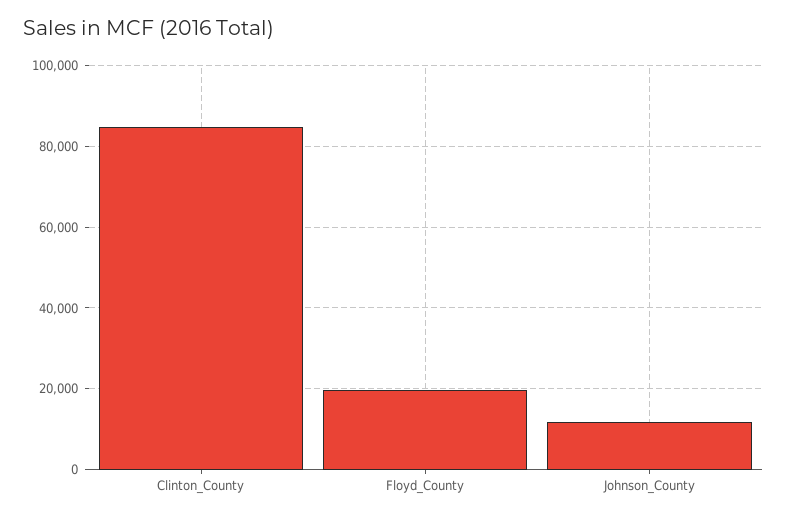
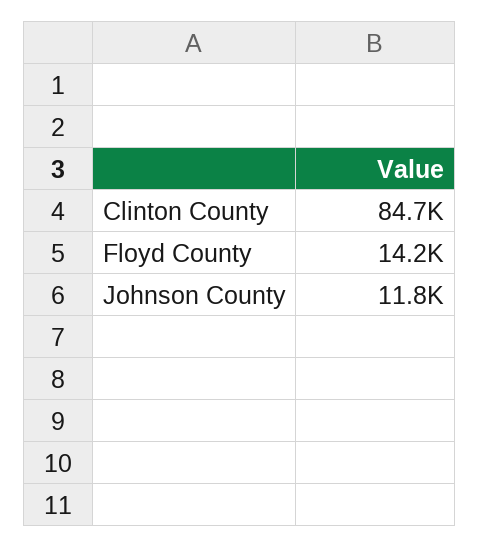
  {
    "Clinton_County": 84700,
-   "Floyd_County": 20000,
+   "Floyd_County": 14200,
    "Johnson_County": 11800
  }

